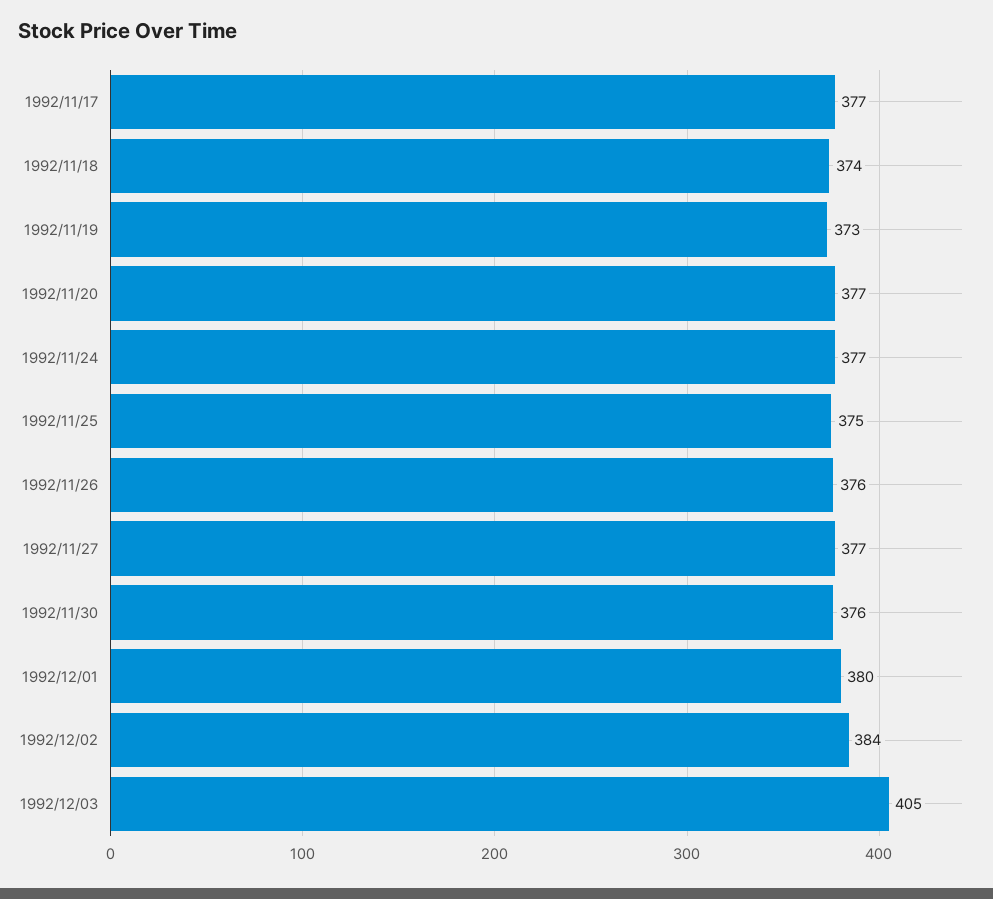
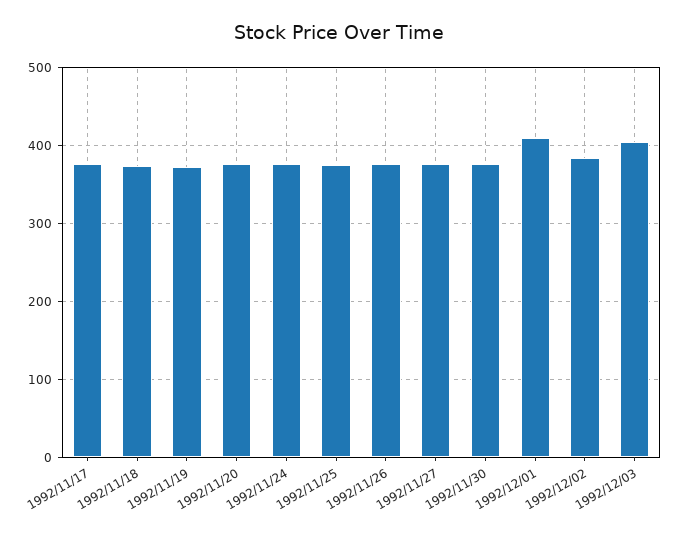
  {
    "1992/11/17": 377,
    "1992/11/18": 374,
    "1992/11/19": 373,
    "1992/11/20": 377,
    "1992/11/24": 377,
    "1992/11/25": 375,
    "1992/11/26": 376,
    "1992/11/27": 377,
    "1992/11/30": 376,
-   "1992/12/01": 380,
+   "1992/12/01": 410,
    "1992/12/02": 384,
    "1992/12/03": 405
  }

